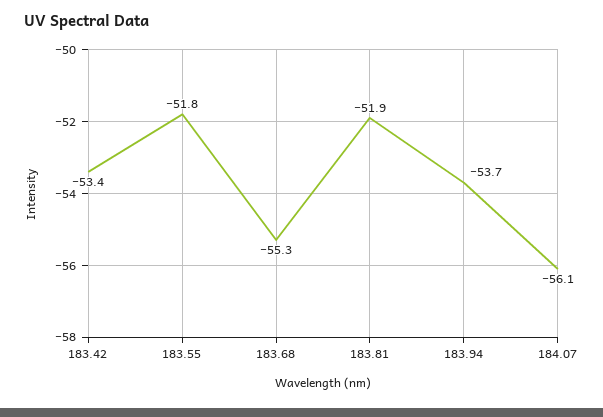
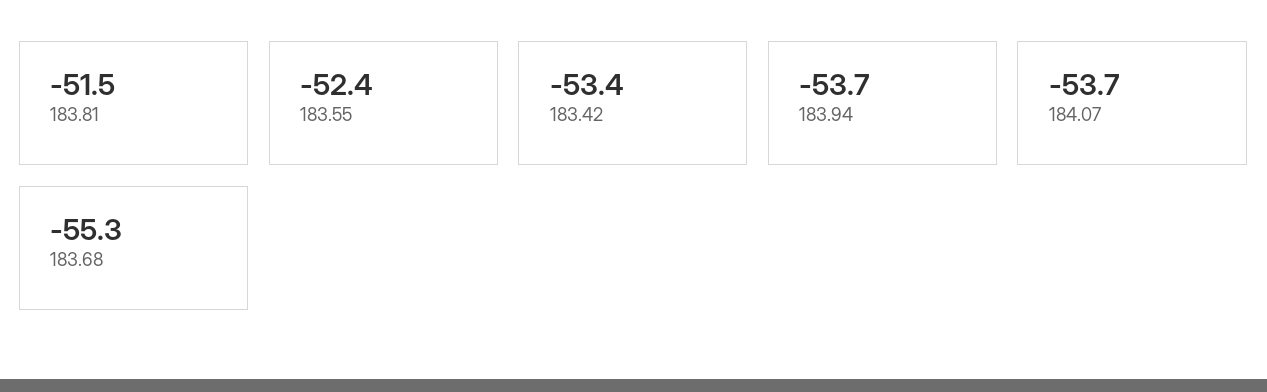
  {
    "183.42": -53.4,
-   "183.55": -51.8,
+   "183.55": -52.4,
    "183.68": -55.3,
-   "183.81": -51.9,
+   "183.81": -51.5,
    "183.94": -53.7,
-   "184.07": -56.1
+   "184.07": -53.7
  }

